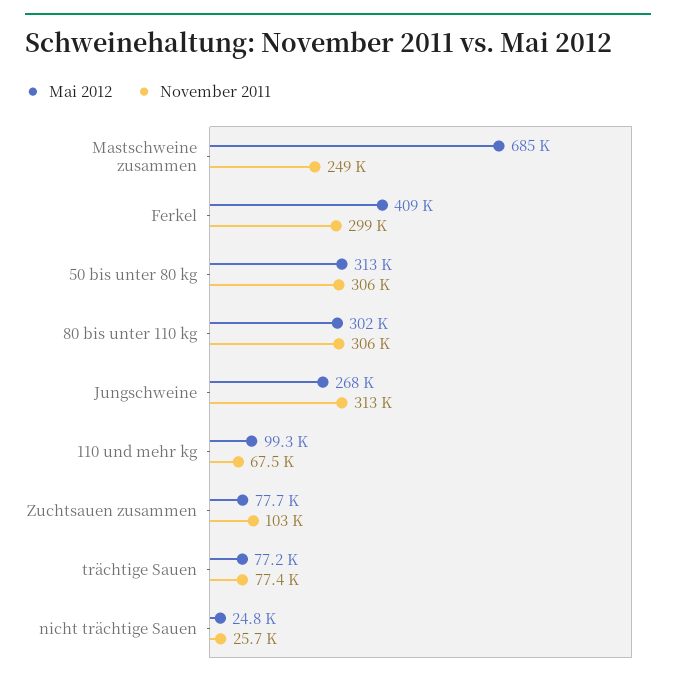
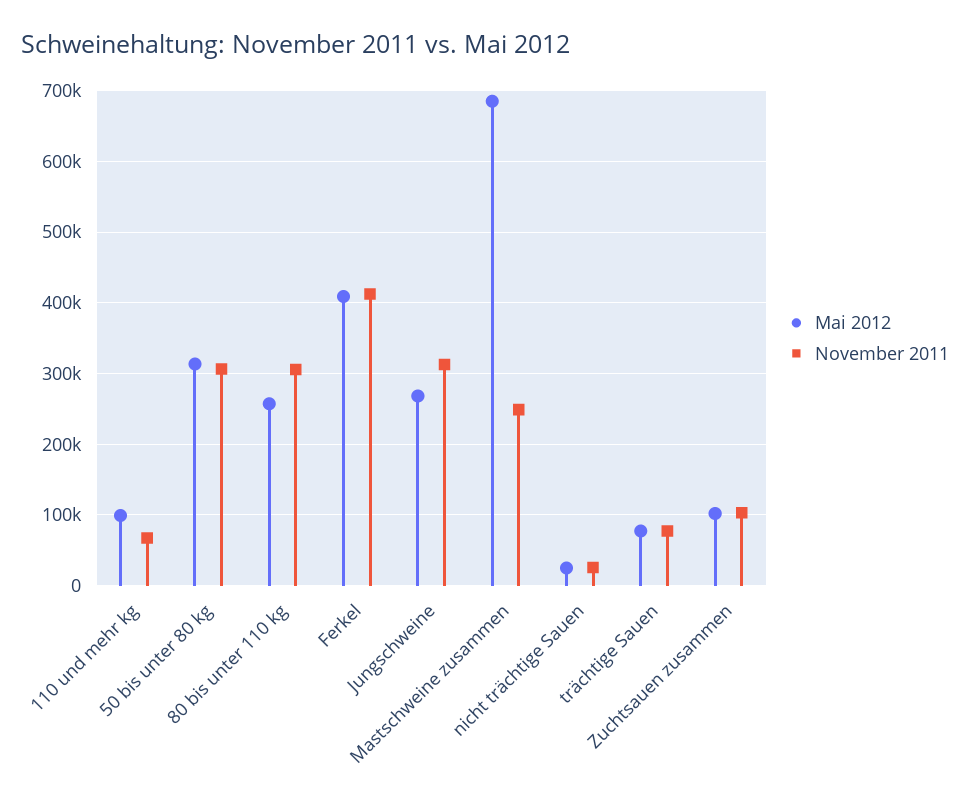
  {
    "Mai 2012": {
      "Mastschweine zusammen": 685000,
      "Ferkel": 409000,
      "50 bis unter 80 kg": 313000,
-     "80 bis unter 110 kg": 302000,
+     "80 bis unter 110 kg": 260000,
      "Jungschweine": 268000,
      "110 und mehr kg": 99300,
-     "Zuchtsauen zusammen": 77700,
+     "Zuchtsauen zusammen": 100000,
      "trächtige Sauen": 77200,
      "nicht trächtige Sauen": 24800
    },
    "November 2011": {
      "Mastschweine zusammen": 249000,
-     "Ferkel": 299000,
+     "Ferkel": 410000,
      "50 bis unter 80 kg": 306000,
      "80 bis unter 110 kg": 306000,
      "Jungschweine": 313000,
      "110 und mehr kg": 67500,
      "Zuchtsauen zusammen": 103000,
      "trächtige Sauen": 77400,
      "nicht trächtige Sauen": 25700
    }
  }

